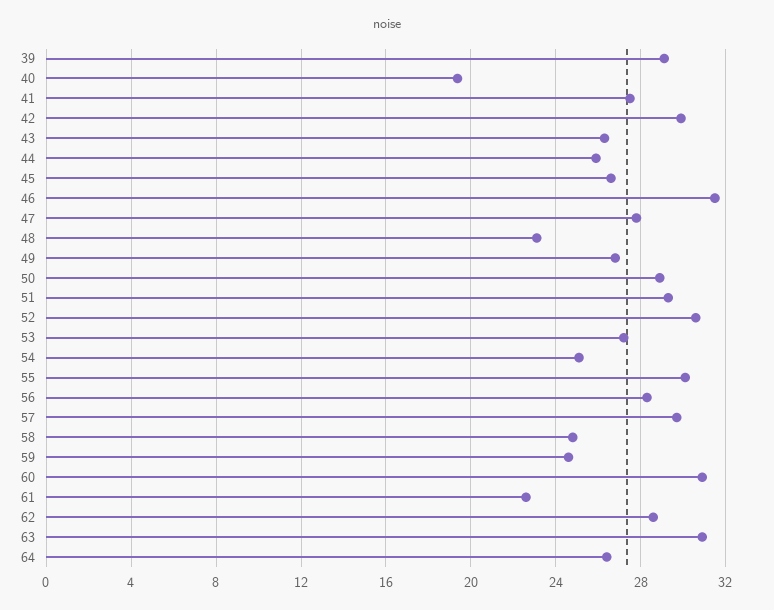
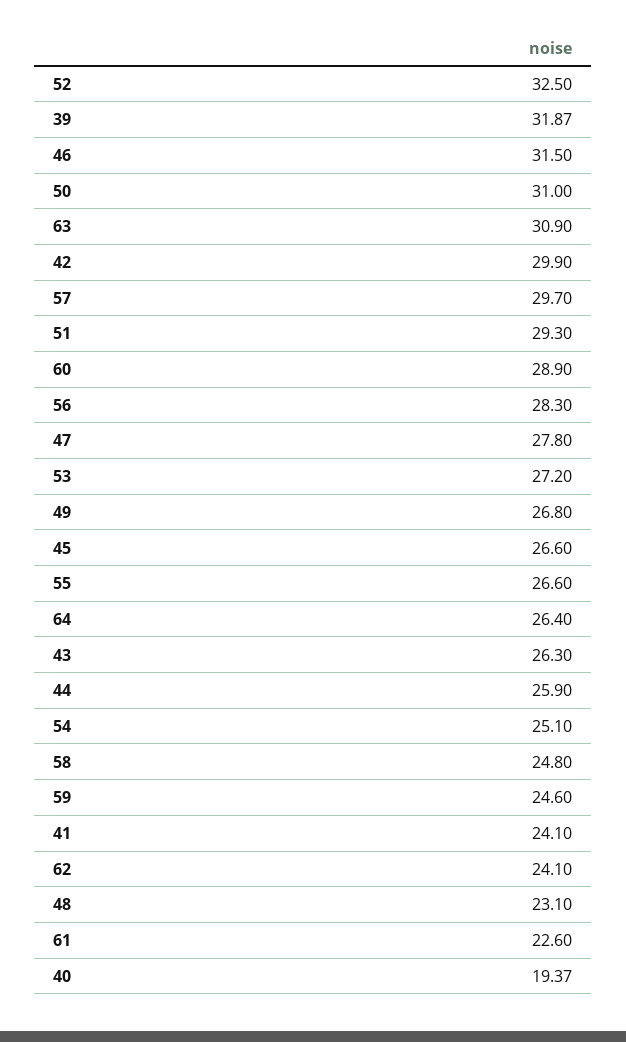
  {
-   "39": 29,
+   "39": 31.87,
    "40": 19.37,
-   "41": 27.5,
+   "41": 24.1,
    "42": 29.9,
    "43": 26.3,
    "44": 25.9,
    "45": 26.6,
    "46": 31.5,
    "47": 27.8,
    "48": 23.1,
    "49": 26.8,
-   "50": 29,
+   "50": 31,
    "51": 29.3,
-   "52": 30.5,
+   "52": 32.5,
    "53": 27.2,
    "54": 25.1,
-   "55": 30,
+   "55": 26.6,
    "56": 28.3,
    "57": 29.7,
    "58": 24.8,
    "59": 24.6,
-   "60": 31,
+   "60": 28.9,
    "61": 22.6,
-   "62": 28.5,
+   "62": 24.1,
    "63": 30.9,
    "64": 26.4
  }

